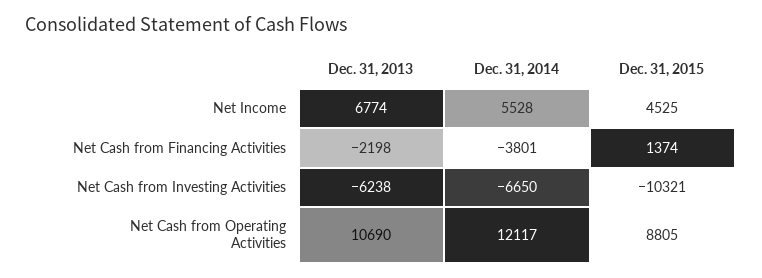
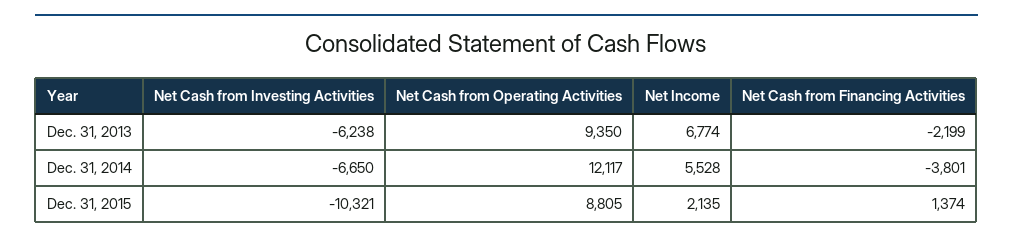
  {
    "Dec. 31, 2013": {
      "Net Income": 6774,
-     "Net Cash from Financing Activities": -2198,
+     "Net Cash from Financing Activities": -2199,
      "Net Cash from Investing Activities": -6238,
-     "Net Cash from Operating Activities": 10690
+     "Net Cash from Operating Activities": 9350
    },
    "Dec. 31, 2014": {
      "Net Income": 5528,
      "Net Cash from Financing Activities": -3801,
      "Net Cash from Investing Activities": -6650,
      "Net Cash from Operating Activities": 12117
    },
    "Dec. 31, 2015": {
-     "Net Income": 4525,
+     "Net Income": 2135,
      "Net Cash from Financing Activities": 1374,
      "Net Cash from Investing Activities": -10321,
      "Net Cash from Operating Activities": 8805
    }
  }

